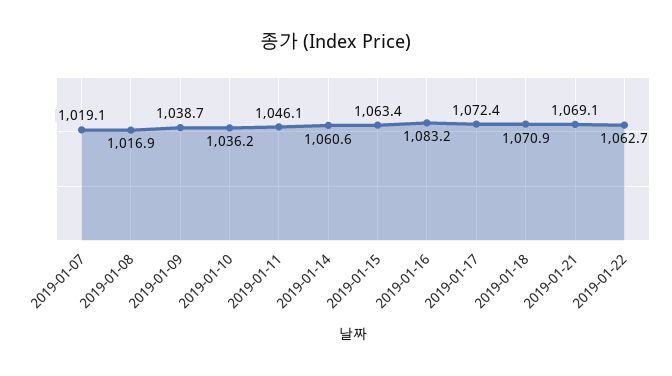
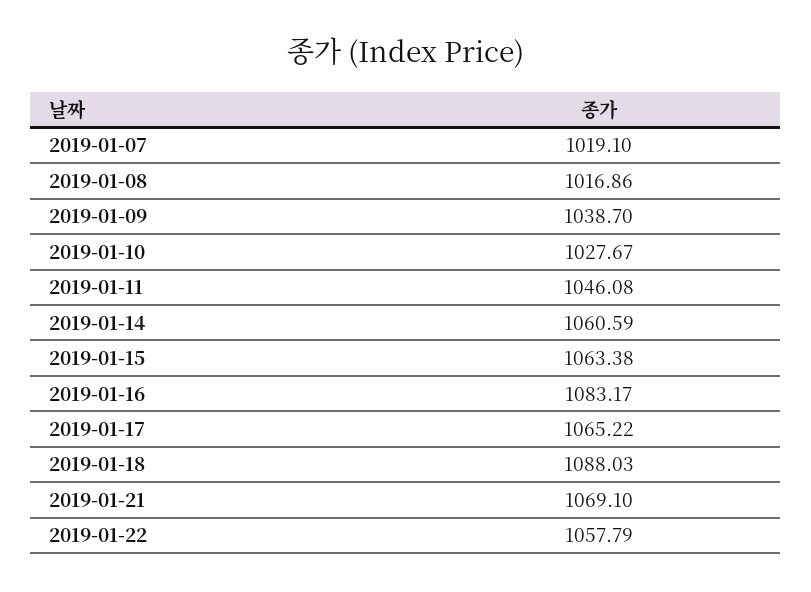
  {
    "2019-01-07": 1019.1,
    "2019-01-08": 1016.86,
    "2019-01-09": 1038.7,
-   "2019-01-10": 1036.2,
+   "2019-01-10": 1027.67,
    "2019-01-11": 1046.08,
    "2019-01-14": 1060.59,
    "2019-01-15": 1063.38,
    "2019-01-16": 1083.17,
-   "2019-01-17": 1072.4,
+   "2019-01-17": 1065.22,
-   "2019-01-18": 1070.9,
+   "2019-01-18": 1088.03,
    "2019-01-21": 1069.1,
-   "2019-01-22": 1062.7
+   "2019-01-22": 1057.79
  }

